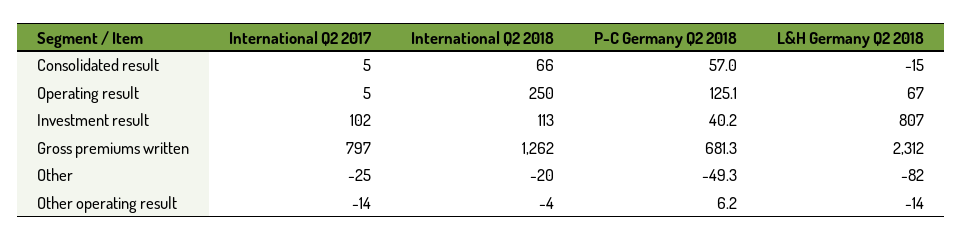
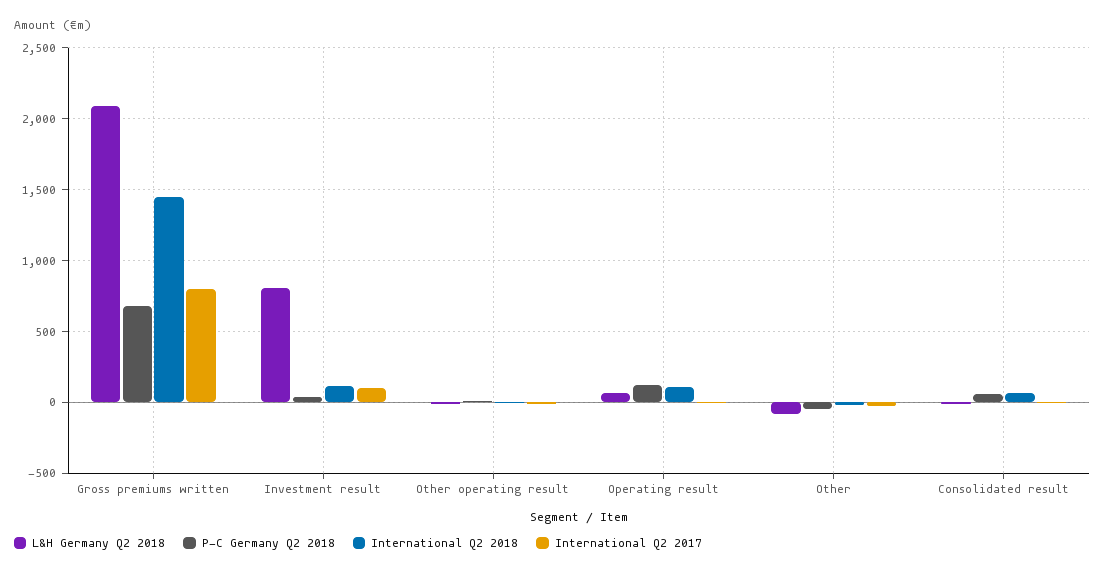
  {
    "International Q2 2017": {
      "Consolidated result": 5,
      "Operating result": 5,
      "Investment result": 102,
      "Gross premiums written": 797,
      "Other": -25,
      "Other operating result": -14
    },
    "International Q2 2018": {
      "Consolidated result": 66,
-     "Operating result": 250,
+     "Operating result": 100,
      "Investment result": 113,
-     "Gross premiums written": 1262,
+     "Gross premiums written": 1450,
      "Other": -20,
      "Other operating result": -4
    },
    "P-C Germany Q2 2018": {
      "Consolidated result": 57,
      "Operating result": 125.1,
      "Investment result": 40.2,
      "Gross premiums written": 681.3,
      "Other": -49.3,
      "Other operating result": 6.2
    },
    "L&H Germany Q2 2018": {
      "Consolidated result": -15,
      "Operating result": 67,
      "Investment result": 807,
-     "Gross premiums written": 2312,
+     "Gross premiums written": 2100,
      "Other": -82,
      "Other operating result": -14
    }
  }

